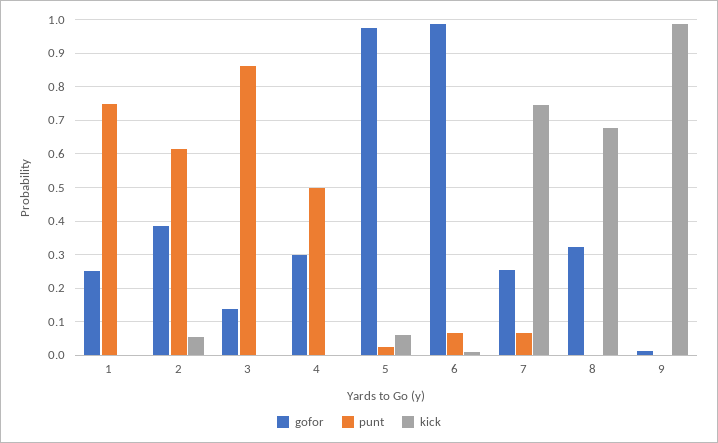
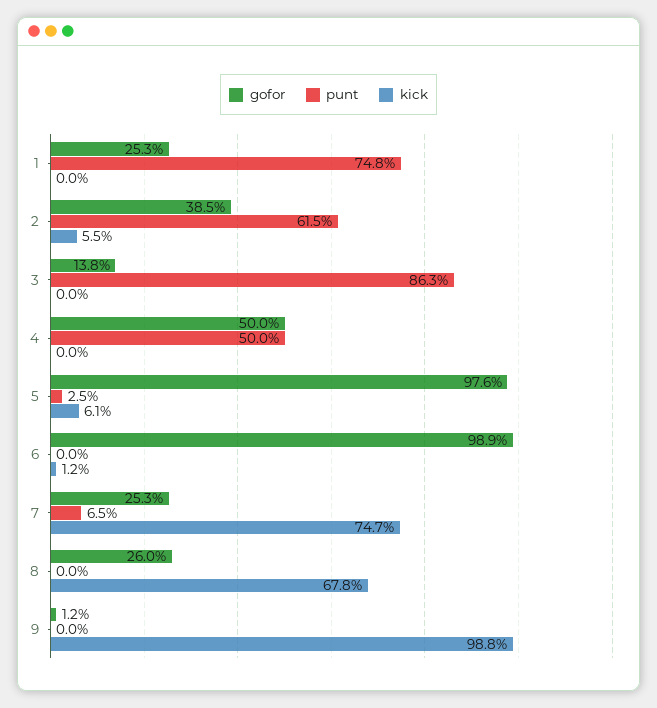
  {
    "gofor": {
      "1": 0.253,
      "2": 0.385,
      "3": 0.138,
-     "4": 0.3,
+     "4": 0.5,
      "5": 0.976,
      "6": 0.989,
      "7": 0.253,
-     "8": 0.32,
+     "8": 0.26,
      "9": 0.012
    },
    "punt": {
      "1": 0.748,
      "2": 0.615,
      "3": 0.863,
      "4": 0.5,
      "5": 0.025,
-     "6": 0.06,
+     "6": 0,
      "7": 0.065,
      "8": 0,
      "9": 0
    },
    "kick": {
      "1": 0,
      "2": 0.055,
      "3": 0,
      "4": 0,
      "5": 0.061,
      "6": 0.012,
      "7": 0.747,
      "8": 0.678,
      "9": 0.988
    }
  }

